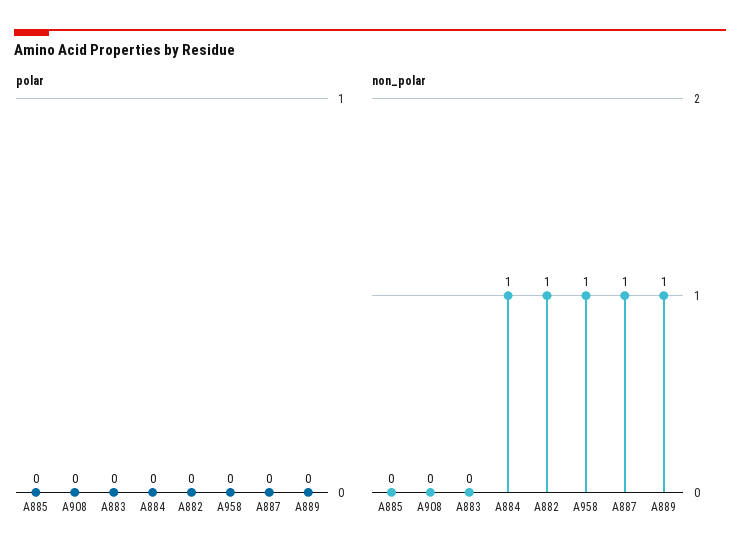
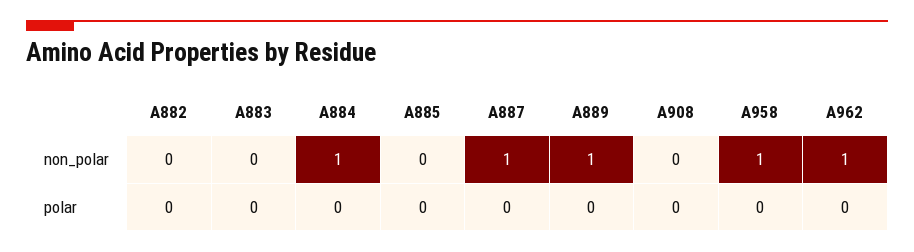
  {
    "polar": {
      "A885": 0,
      "A908": 0,
      "A883": 0,
      "A884": 0,
      "A882": 0,
      "A958": 0,
      "A887": 0,
-     "A889": 0
+     "A889": 0,
+     "A962": 0
    },
    "non_polar": {
      "A885": 0,
      "A908": 0,
      "A883": 0,
      "A884": 1,
-     "A882": 1,
+     "A882": 0,
      "A958": 1,
      "A887": 1,
-     "A889": 1
+     "A889": 1,
+     "A962": 1
    }
  }

